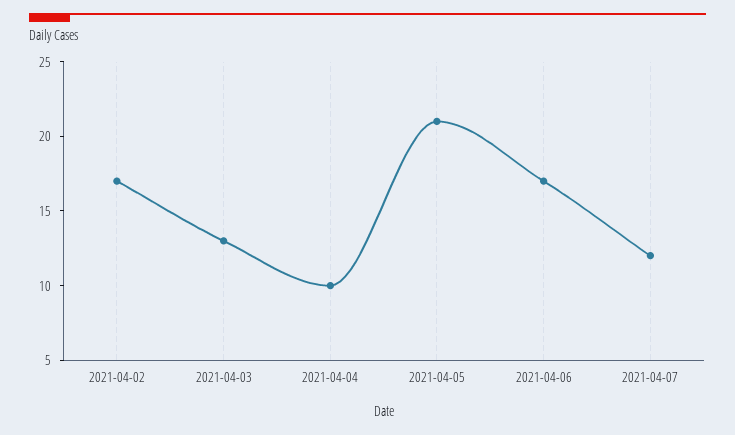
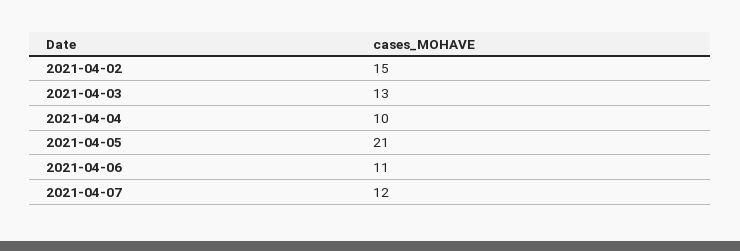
  {
-   "2021-04-02": 17,
+   "2021-04-02": 15,
    "2021-04-03": 13,
    "2021-04-04": 10,
    "2021-04-05": 21,
-   "2021-04-06": 17,
+   "2021-04-06": 11,
    "2021-04-07": 12
  }

